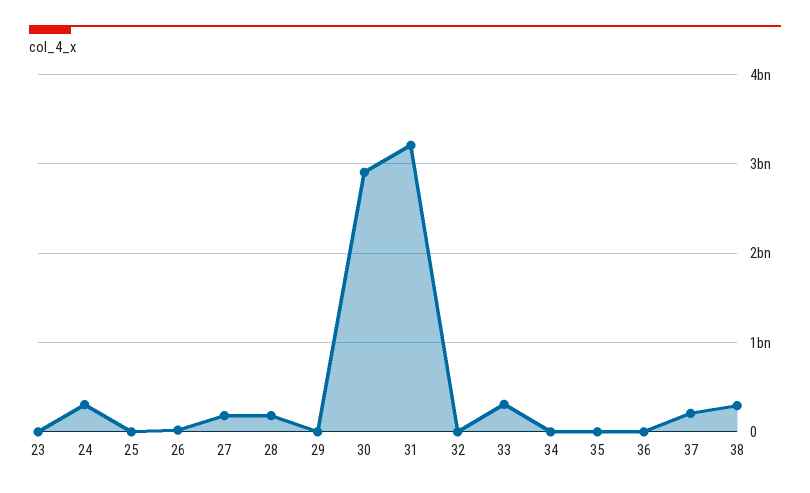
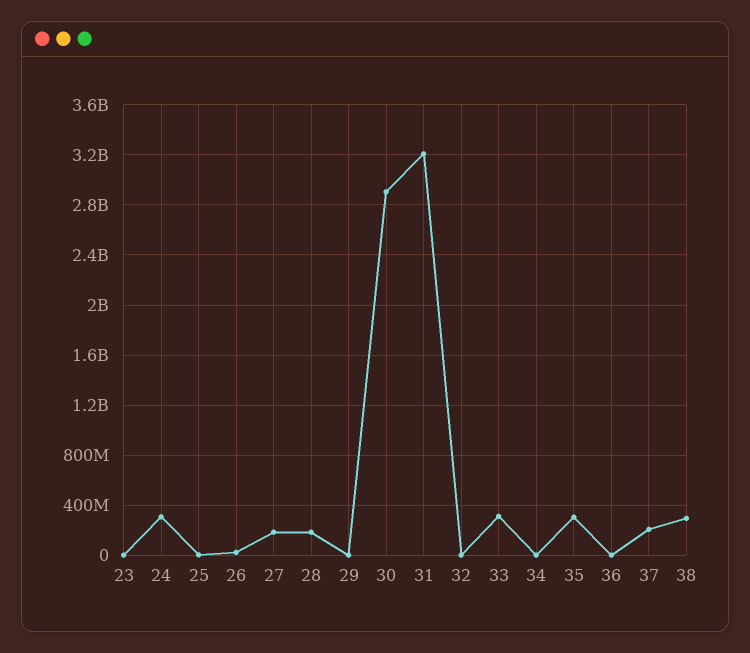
  {
    "23": 0,
    "24": 300000000,
    "25": 0,
    "26": 0,
    "27": 200000000,
    "28": 200000000,
    "29": 0,
    "30": 2900000000,
    "31": 3200000000,
    "32": 0,
    "33": 300000000,
    "34": 0,
-   "35": 0,
+   "35": 300000000,
    "36": 0,
    "37": 200000000,
    "38": 300000000
  }

